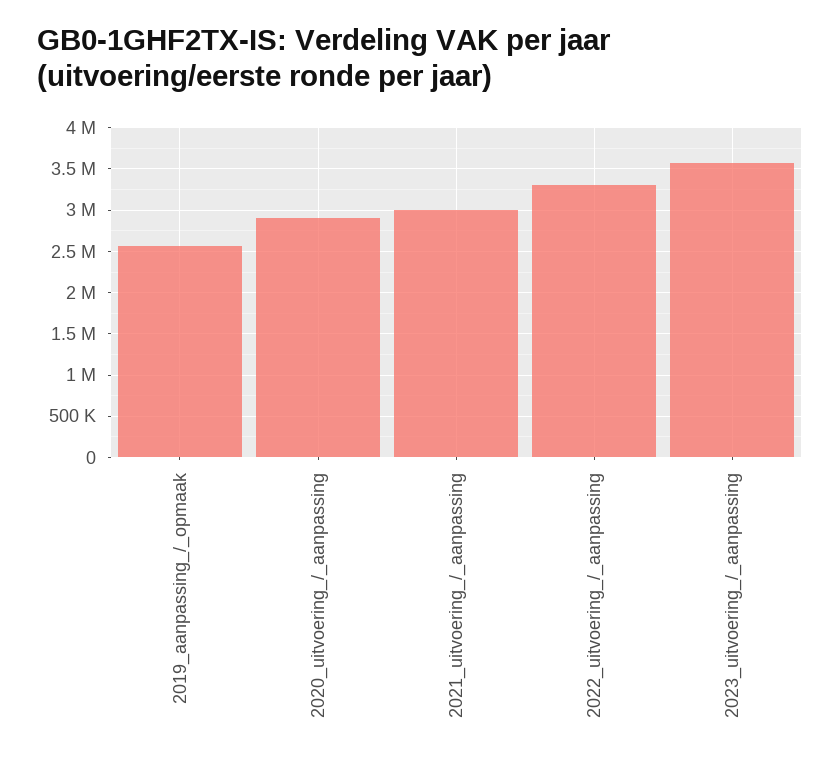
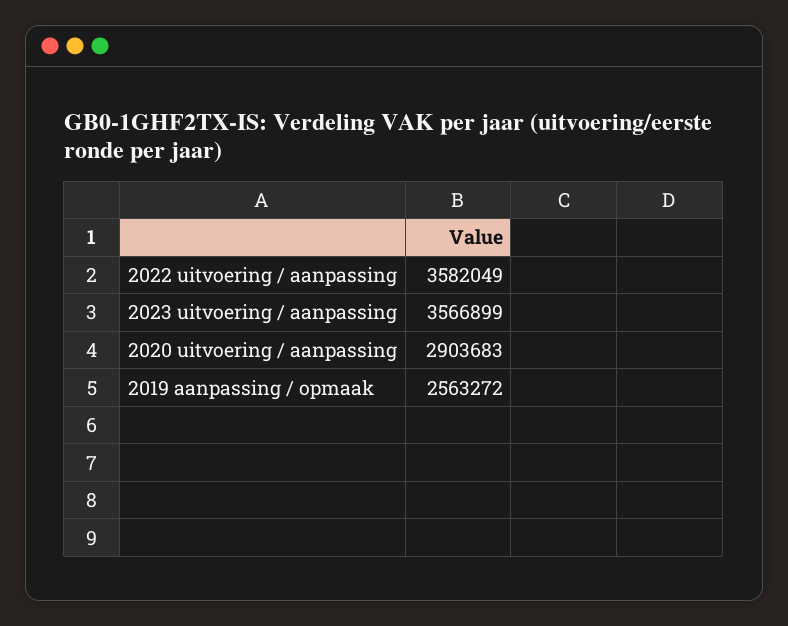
  {
    "2019_aanpassing_/_opmaak": 2563272,
    "2020_uitvoering_/_aanpassing": 2903683,
-   "2021_uitvoering_/_aanpassing": 3000000,
-   "2022_uitvoering_/_aanpassing": 3300000,
+   "2022_uitvoering_/_aanpassing": 3582049,
    "2023_uitvoering_/_aanpassing": 3566899
  }

